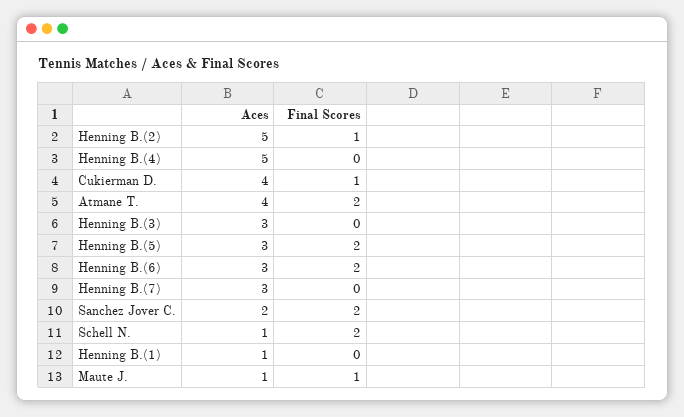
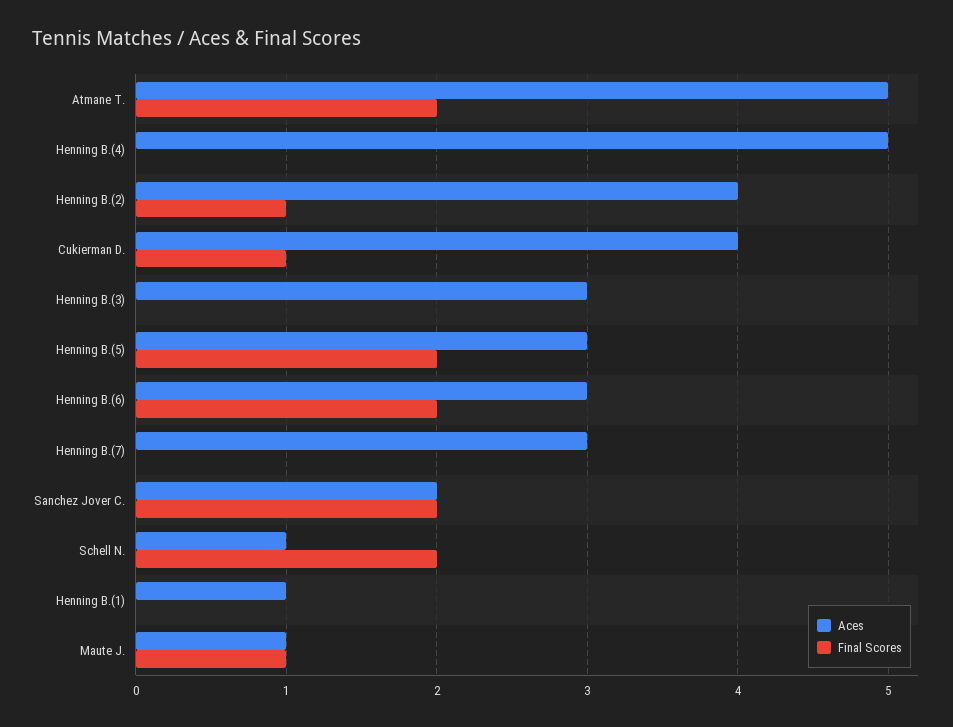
  {
    "Aces": {
-     "Henning B.(2)": 5,
+     "Henning B.(2)": 4,
      "Henning B.(4)": 5,
      "Cukierman D.": 4,
-     "Atmane T.": 4,
+     "Atmane T.": 5,
      "Henning B.(3)": 3,
      "Henning B.(5)": 3,
      "Henning B.(6)": 3,
      "Henning B.(7)": 3,
      "Sanchez Jover C.": 2,
      "Schell N.": 1,
      "Henning B.(1)": 1,
      "Maute J.": 1
    },
    "Final Scores": {
      "Henning B.(2)": 1,
      "Henning B.(4)": 0,
      "Cukierman D.": 1,
      "Atmane T.": 2,
      "Henning B.(3)": 0,
      "Henning B.(5)": 2,
      "Henning B.(6)": 2,
      "Henning B.(7)": 0,
      "Sanchez Jover C.": 2,
      "Schell N.": 2,
      "Henning B.(1)": 0,
      "Maute J.": 1
    }
  }

